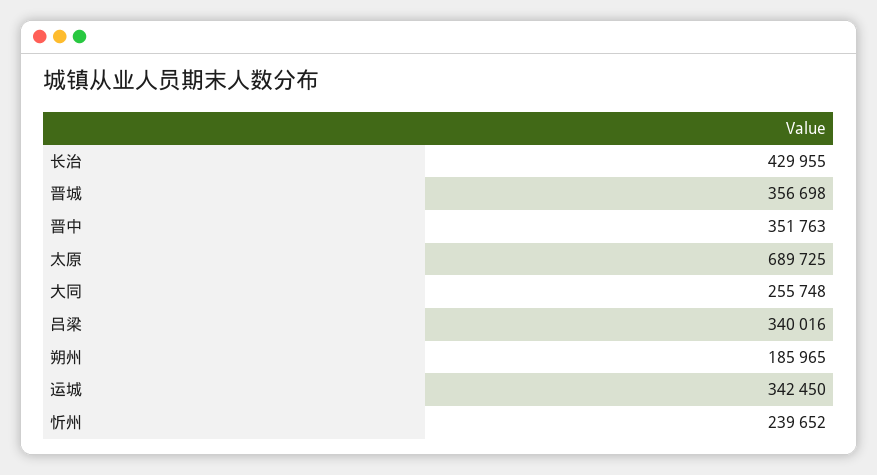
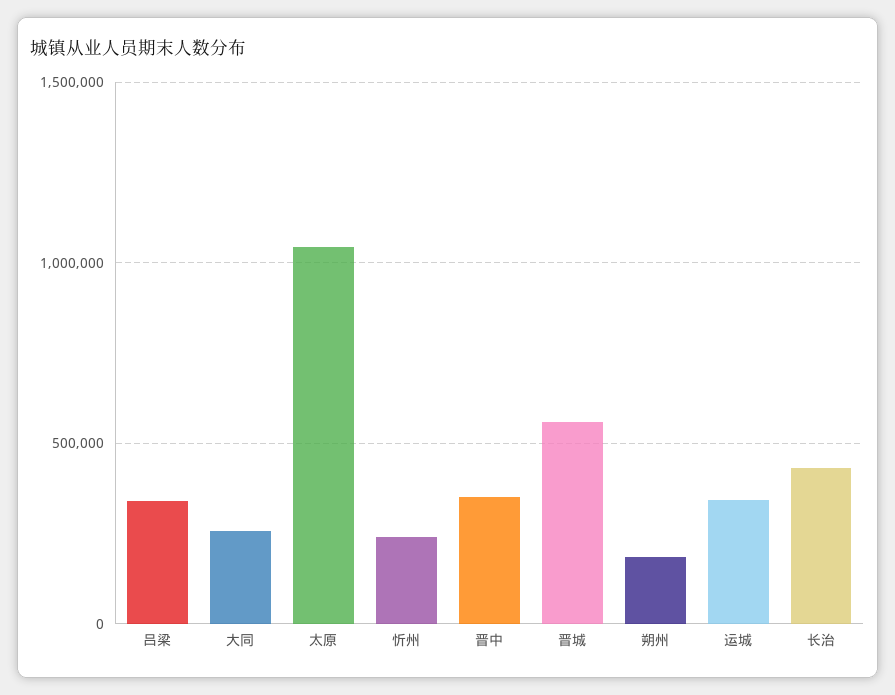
  {
    "长治": 429955,
-   "晋城": 356698,
+   "晋城": 550000,
    "晋中": 351763,
-   "太原": 689725,
+   "太原": 1050000,
    "大同": 255748,
    "吕梁": 340016,
    "朔州": 185965,
    "运城": 342450,
    "忻州": 239652
  }

